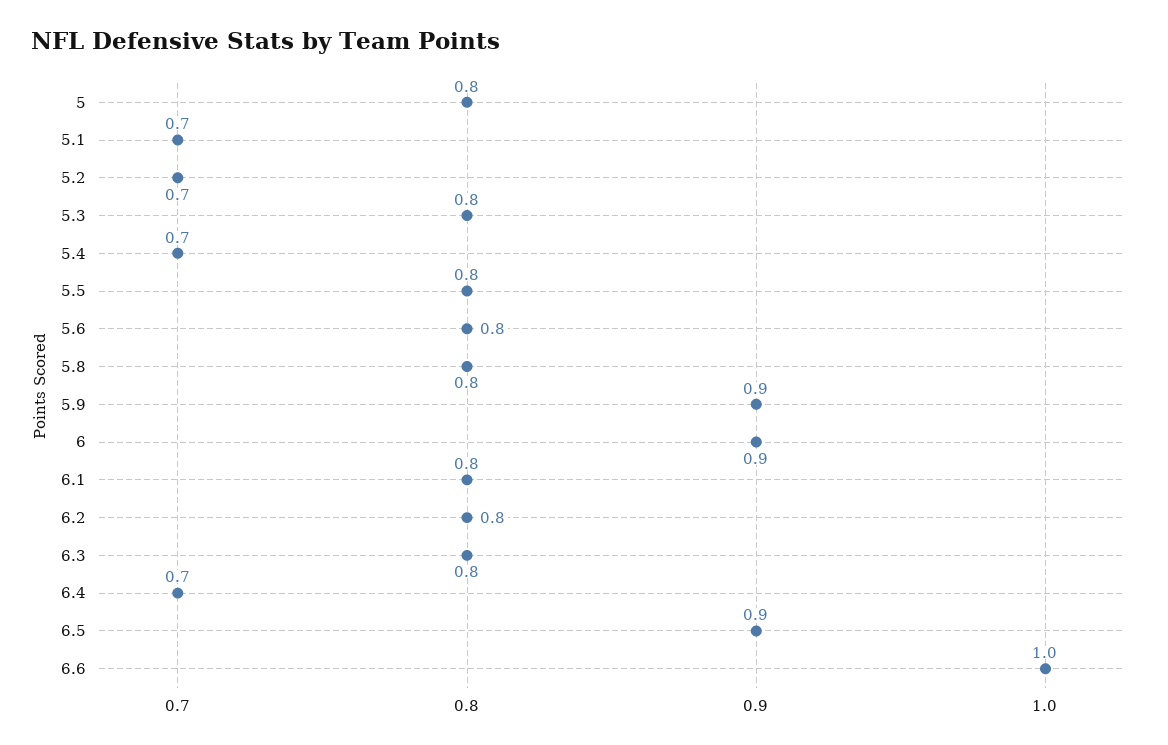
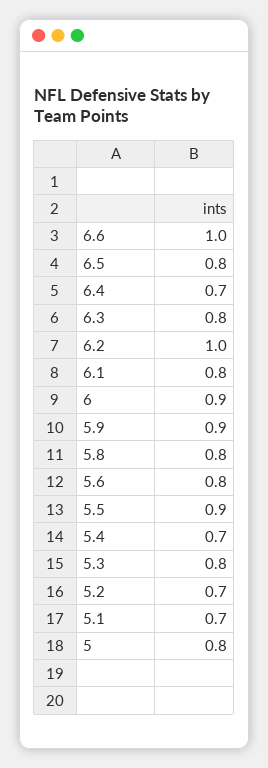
  {
    "5": 0.8,
    "5.1": 0.7,
    "5.2": 0.7,
    "5.3": 0.8,
    "5.4": 0.7,
-   "5.5": 0.8,
+   "5.5": 0.9,
    "5.6": 0.8,
    "5.8": 0.8,
    "5.9": 0.9,
    "6": 0.9,
    "6.1": 0.8,
-   "6.2": 0.8,
+   "6.2": 1,
    "6.3": 0.8,
    "6.4": 0.7,
-   "6.5": 0.9,
+   "6.5": 0.8,
    "6.6": 1
  }

